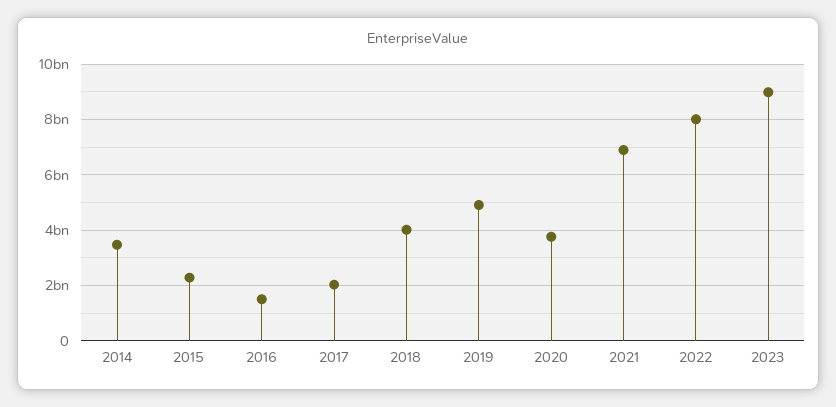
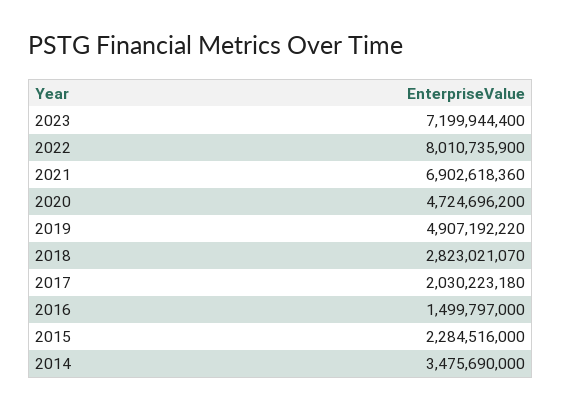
  {
    "2014": 3475690000,
    "2015": 2284516000,
    "2016": 1499797000,
    "2017": 2030223180,
-   "2018": 4000000000,
+   "2018": 2823021070,
    "2019": 4907192220,
-   "2020": 3750000000,
+   "2020": 4724696200,
    "2021": 6902618360,
    "2022": 8010735900,
-   "2023": 9000000000
+   "2023": 7199944400
  }

